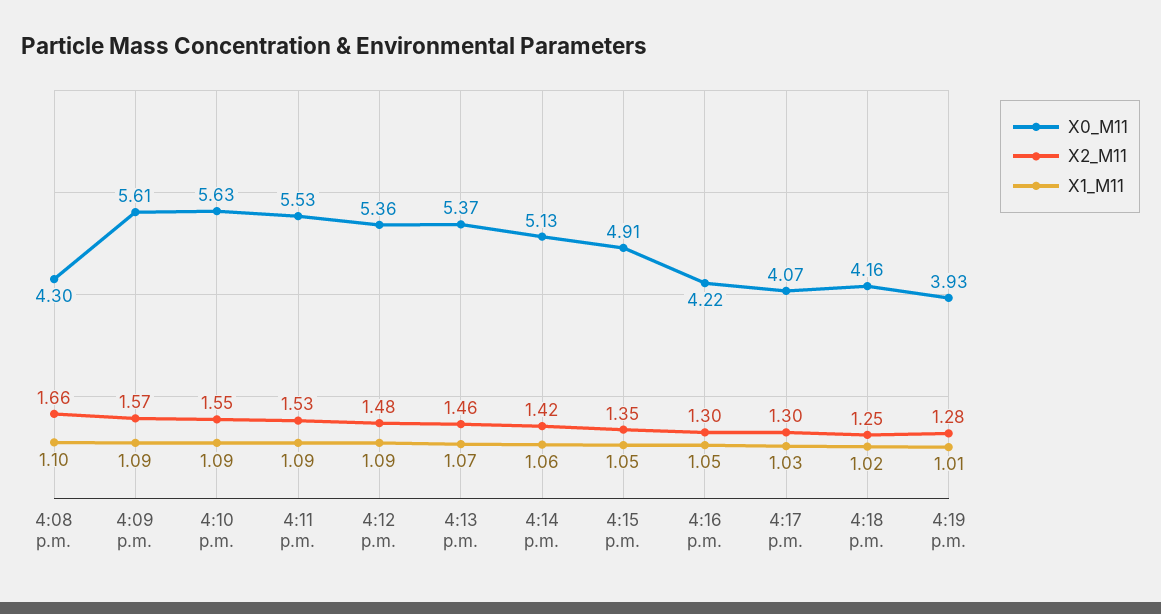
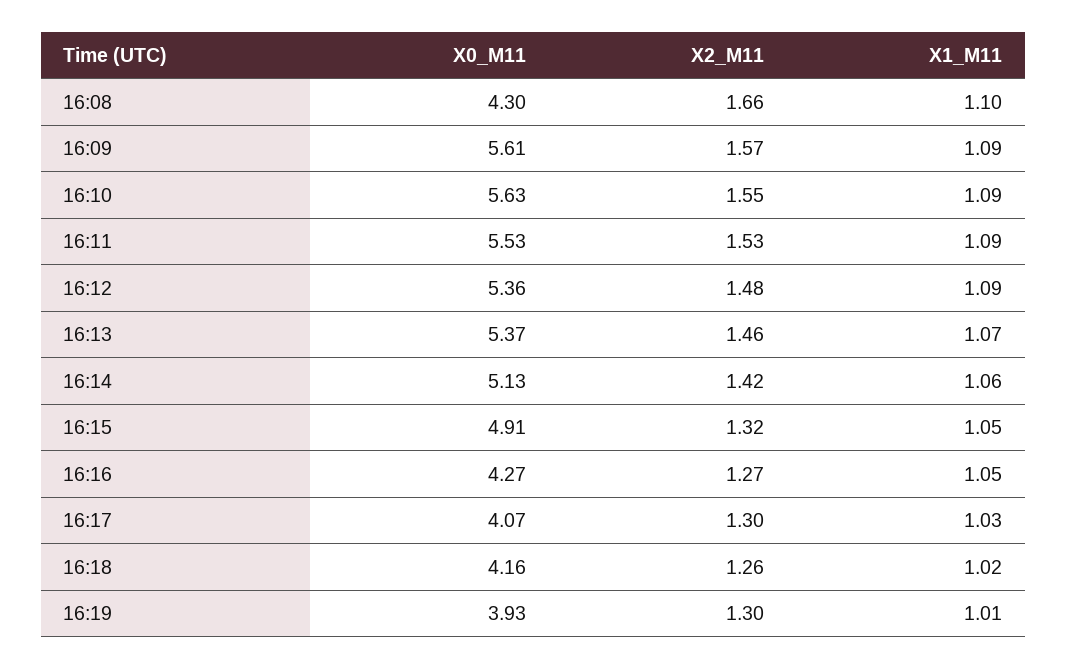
  {
    "X0_M11": {
      "4:08 p.m.": 4.3,
      "4:09 p.m.": 5.61,
      "4:10 p.m.": 5.63,
      "4:11 p.m.": 5.53,
      "4:12 p.m.": 5.36,
      "4:13 p.m.": 5.37,
      "4:14 p.m.": 5.13,
      "4:15 p.m.": 4.91,
-     "4:16 p.m.": 4.22,
+     "4:16 p.m.": 4.27,
      "4:17 p.m.": 4.07,
      "4:18 p.m.": 4.16,
      "4:19 p.m.": 3.93
    },
    "X2_M11": {
      "4:08 p.m.": 1.66,
      "4:09 p.m.": 1.57,
      "4:10 p.m.": 1.55,
      "4:11 p.m.": 1.53,
      "4:12 p.m.": 1.48,
      "4:13 p.m.": 1.46,
      "4:14 p.m.": 1.42,
-     "4:15 p.m.": 1.35,
+     "4:15 p.m.": 1.32,
-     "4:16 p.m.": 1.3,
+     "4:16 p.m.": 1.27,
      "4:17 p.m.": 1.3,
-     "4:18 p.m.": 1.25,
+     "4:18 p.m.": 1.26,
-     "4:19 p.m.": 1.28
+     "4:19 p.m.": 1.3
    },
    "X1_M11": {
      "4:08 p.m.": 1.1,
      "4:09 p.m.": 1.09,
      "4:10 p.m.": 1.09,
      "4:11 p.m.": 1.09,
      "4:12 p.m.": 1.09,
      "4:13 p.m.": 1.07,
      "4:14 p.m.": 1.06,
      "4:15 p.m.": 1.05,
      "4:16 p.m.": 1.05,
      "4:17 p.m.": 1.03,
      "4:18 p.m.": 1.02,
      "4:19 p.m.": 1.01
    }
  }

